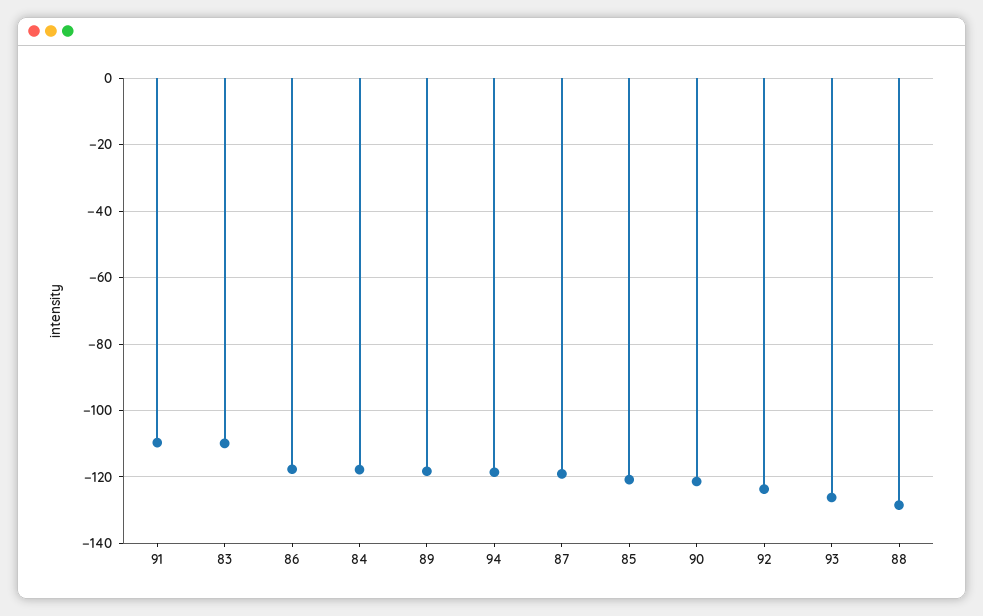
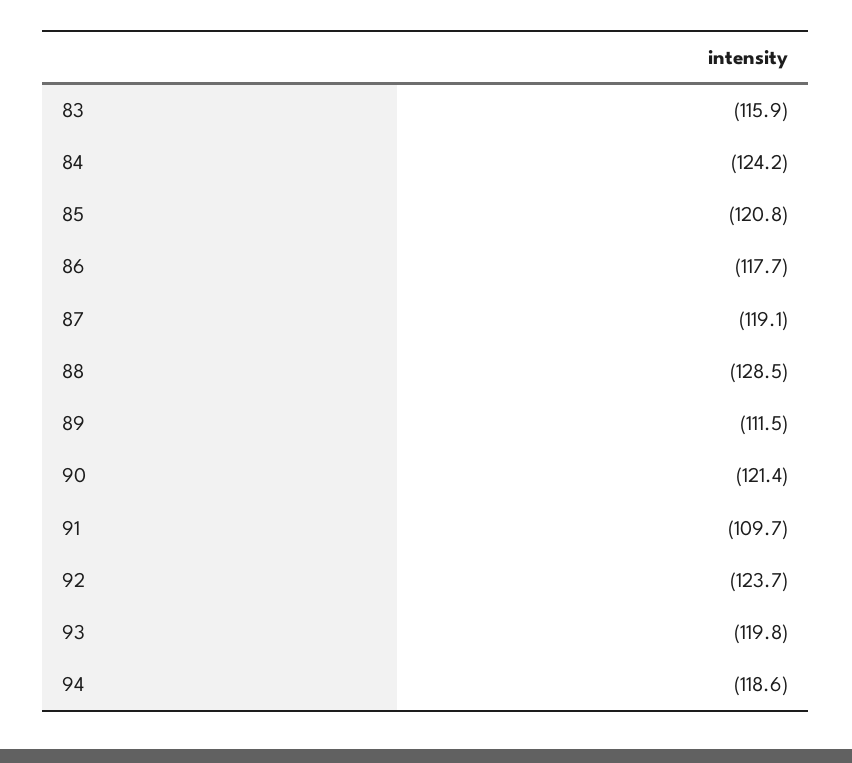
  {
    "91": -109.7,
-   "83": -110,
+   "83": -115.9,
    "86": -117.7,
-   "84": -118,
+   "84": -124.2,
-   "89": -118,
+   "89": -111.5,
    "94": -118.6,
    "87": -119.1,
    "85": -120.8,
    "90": -121.4,
    "92": -123.7,
-   "93": -126,
+   "93": -119.8,
    "88": -128.5
  }

